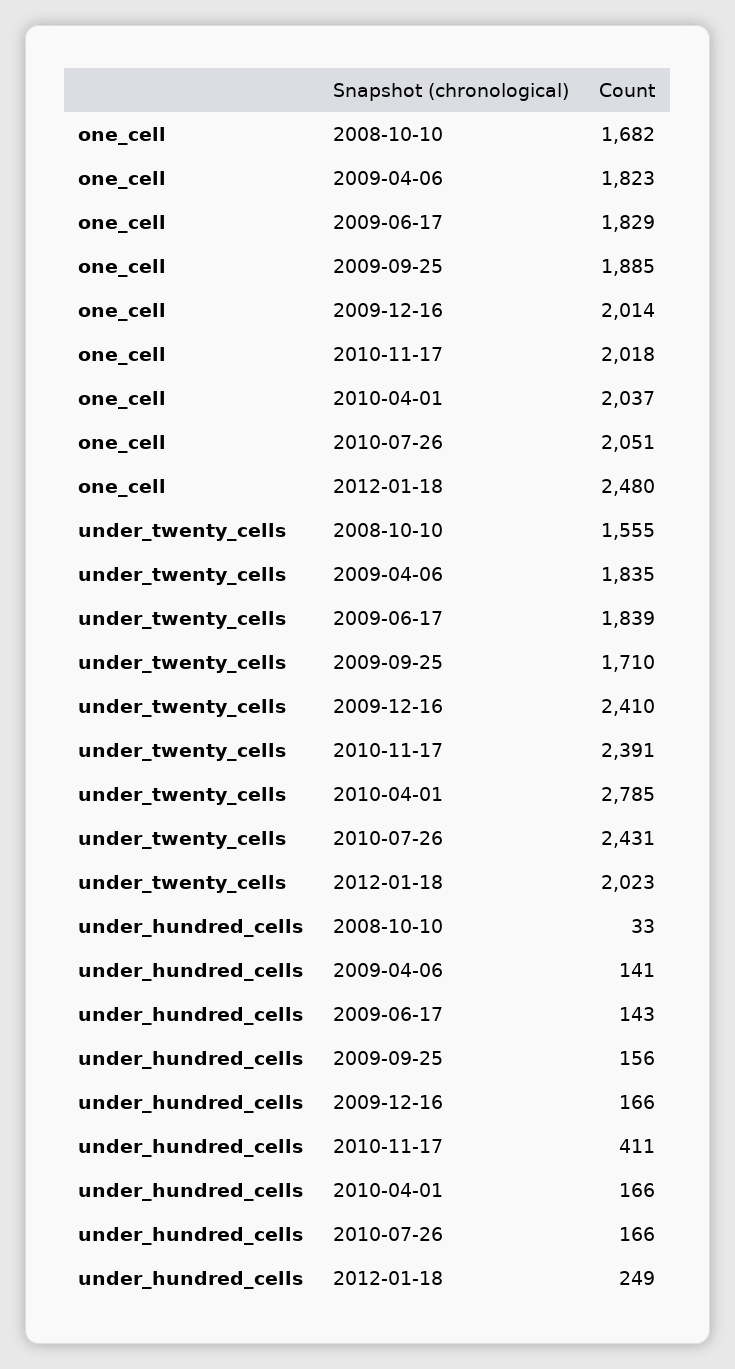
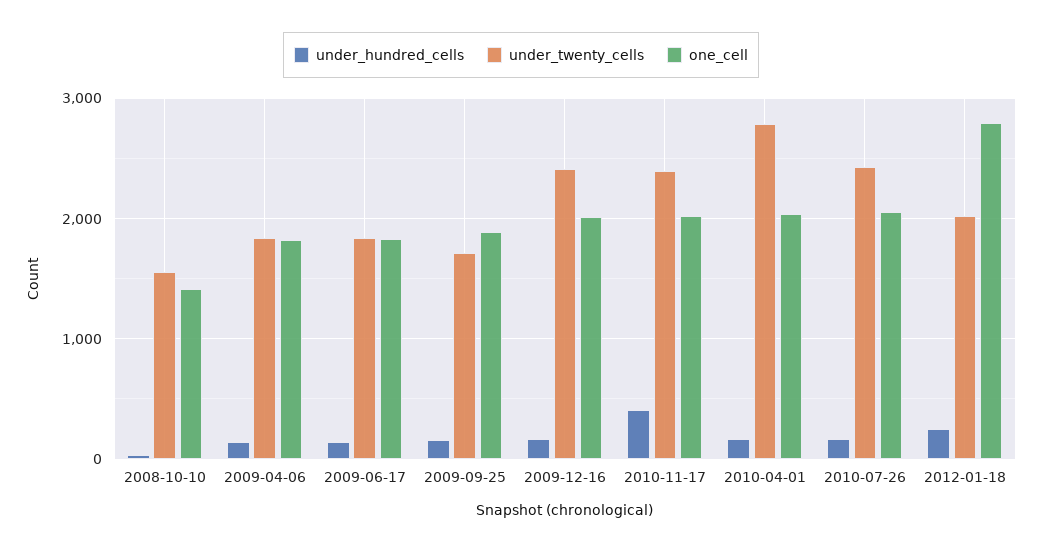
  {
    "one_cell": {
-     "2008-10-10": 1682,
+     "2008-10-10": 1400,
      "2009-04-06": 1823,
      "2009-06-17": 1829,
      "2009-09-25": 1885,
      "2009-12-16": 2014,
      "2010-11-17": 2018,
      "2010-04-01": 2037,
      "2010-07-26": 2051,
-     "2012-01-18": 2480
+     "2012-01-18": 2800
    },
    "under_twenty_cells": {
      "2008-10-10": 1555,
      "2009-04-06": 1835,
      "2009-06-17": 1839,
      "2009-09-25": 1710,
      "2009-12-16": 2410,
      "2010-11-17": 2391,
      "2010-04-01": 2785,
      "2010-07-26": 2431,
      "2012-01-18": 2023
    },
    "under_hundred_cells": {
      "2008-10-10": 33,
      "2009-04-06": 141,
      "2009-06-17": 143,
      "2009-09-25": 156,
      "2009-12-16": 166,
      "2010-11-17": 411,
      "2010-04-01": 166,
      "2010-07-26": 166,
      "2012-01-18": 249
    }
  }

